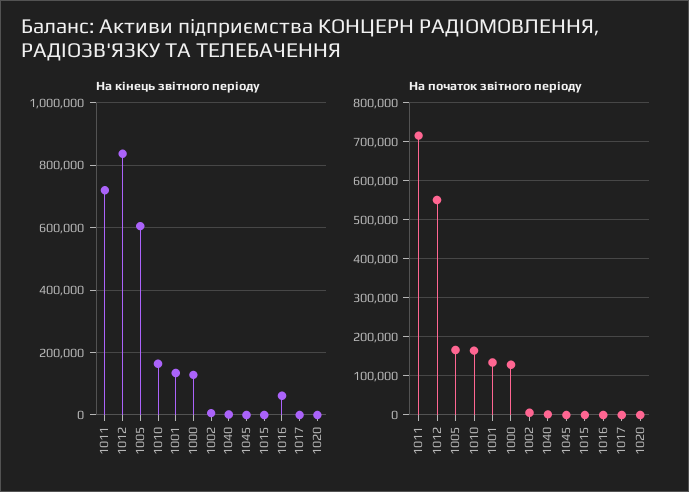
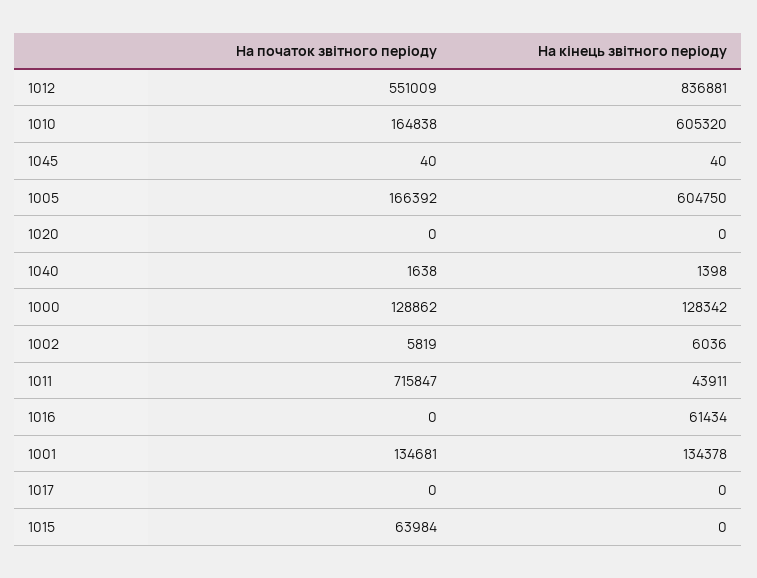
  {
    "На кінець звітного періоду": {
-     "1011": 720000,
+     "1011": 43911,
      "1012": 836881,
      "1005": 604750,
-     "1010": 160000,
+     "1010": 605320,
      "1001": 134378,
      "1000": 128342,
      "1002": 6036,
      "1040": 1398,
      "1045": 40,
      "1015": 0,
      "1016": 61434,
      "1017": 0,
      "1020": 0
    },
    "На початок звітного періоду": {
      "1011": 715847,
      "1012": 551009,
      "1005": 166392,
      "1010": 164838,
      "1001": 134681,
      "1000": 128862,
      "1002": 5819,
      "1040": 1638,
      "1045": 40,
-     "1015": 0,
+     "1015": 63984,
      "1016": 0,
      "1017": 0,
      "1020": 0
    }
  }

